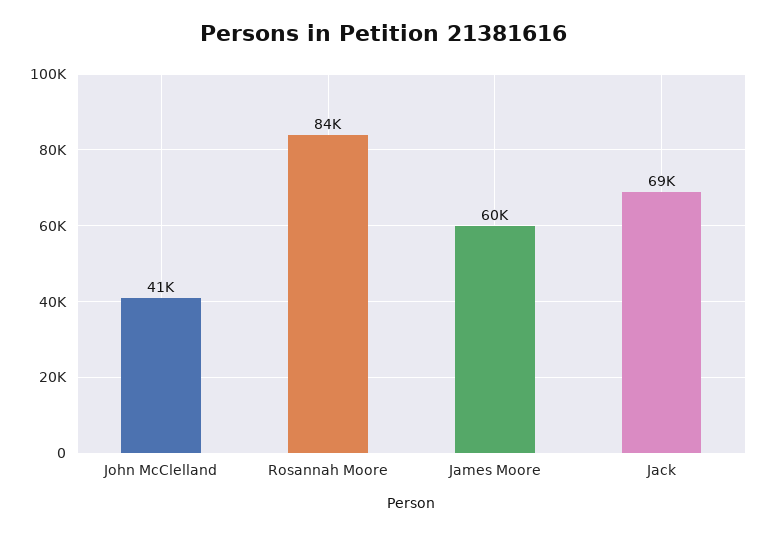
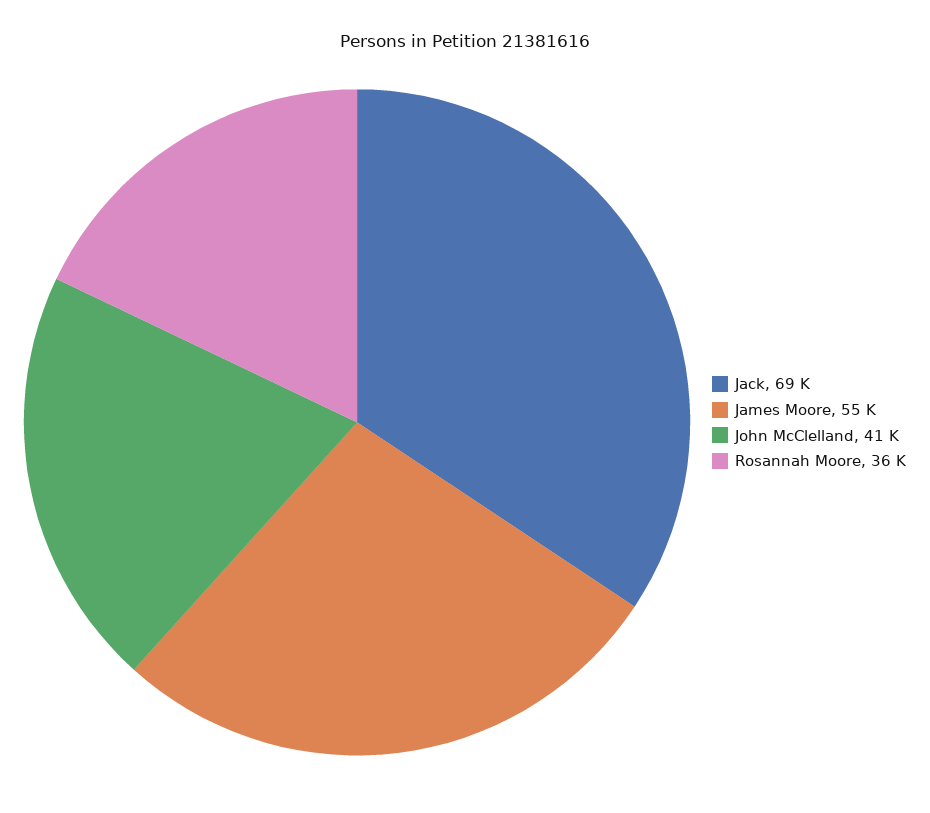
  {
    "John McClelland": 41000,
-   "Rosannah Moore": 84000,
+   "Rosannah Moore": 36000,
-   "James Moore": 60000,
+   "James Moore": 55000,
    "Jack": 69000
  }

